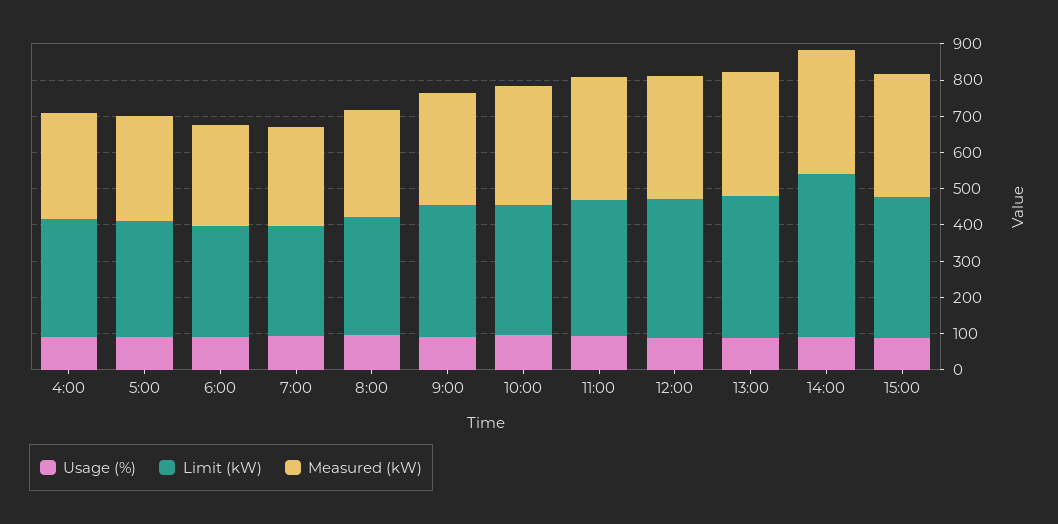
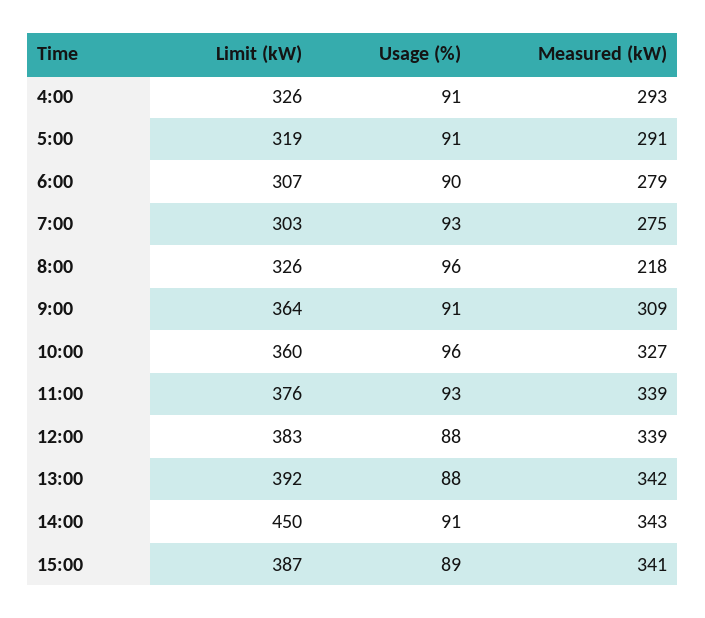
  {
    "Usage (%)": {
      "4:00": 91,
      "5:00": 91,
      "6:00": 90,
      "7:00": 93,
      "8:00": 96,
      "9:00": 91,
      "10:00": 96,
      "11:00": 93,
      "12:00": 88,
      "13:00": 88,
      "14:00": 91,
      "15:00": 89
    },
    "Limit (kW)": {
      "4:00": 326,
      "5:00": 319,
      "6:00": 307,
      "7:00": 303,
      "8:00": 326,
      "9:00": 364,
      "10:00": 360,
      "11:00": 376,
      "12:00": 383,
      "13:00": 392,
      "14:00": 450,
      "15:00": 387
    },
    "Measured (kW)": {
      "4:00": 293,
      "5:00": 291,
      "6:00": 279,
      "7:00": 275,
-     "8:00": 300,
+     "8:00": 218,
      "9:00": 309,
      "10:00": 327,
      "11:00": 339,
      "12:00": 339,
      "13:00": 342,
      "14:00": 343,
      "15:00": 341
    }
  }

